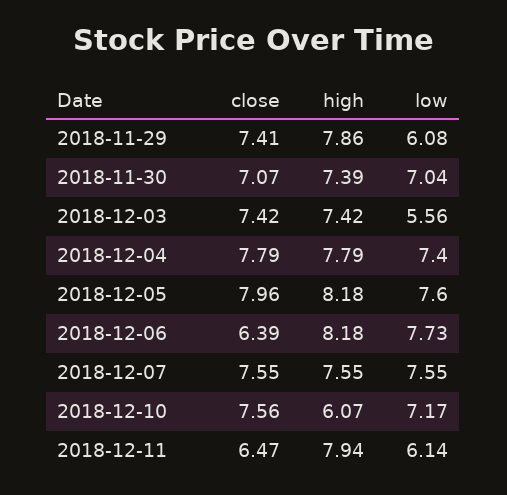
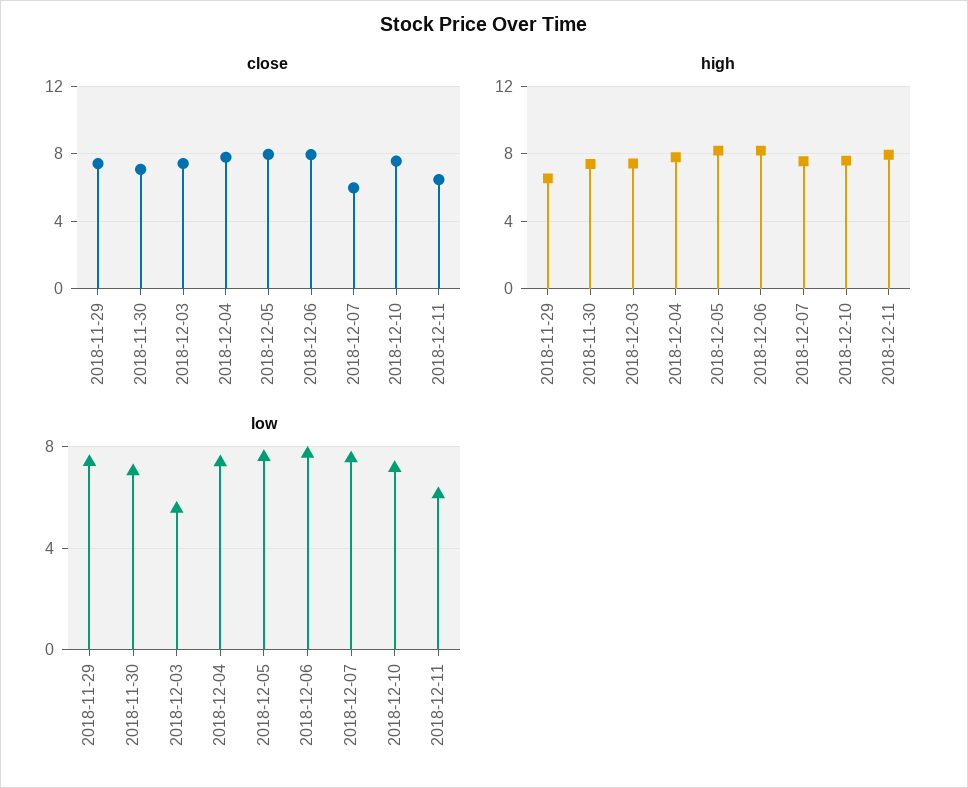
  {
    "close": {
      "2018-11-29": 7.41,
      "2018-11-30": 7.07,
      "2018-12-03": 7.42,
      "2018-12-04": 7.79,
      "2018-12-05": 7.96,
-     "2018-12-06": 6.39,
+     "2018-12-06": 8,
-     "2018-12-07": 7.55,
+     "2018-12-07": 6,
      "2018-12-10": 7.56,
      "2018-12-11": 6.47
    },
    "high": {
-     "2018-11-29": 7.86,
+     "2018-11-29": 6.5,
      "2018-11-30": 7.39,
      "2018-12-03": 7.42,
      "2018-12-04": 7.79,
      "2018-12-05": 8.18,
      "2018-12-06": 8.18,
      "2018-12-07": 7.55,
-     "2018-12-10": 6.07,
+     "2018-12-10": 7.5,
      "2018-12-11": 7.94
    },
    "low": {
-     "2018-11-29": 6.08,
+     "2018-11-29": 7.5,
      "2018-11-30": 7.04,
      "2018-12-03": 5.56,
      "2018-12-04": 7.4,
      "2018-12-05": 7.6,
      "2018-12-06": 7.73,
      "2018-12-07": 7.55,
      "2018-12-10": 7.17,
      "2018-12-11": 6.14
    }
  }

